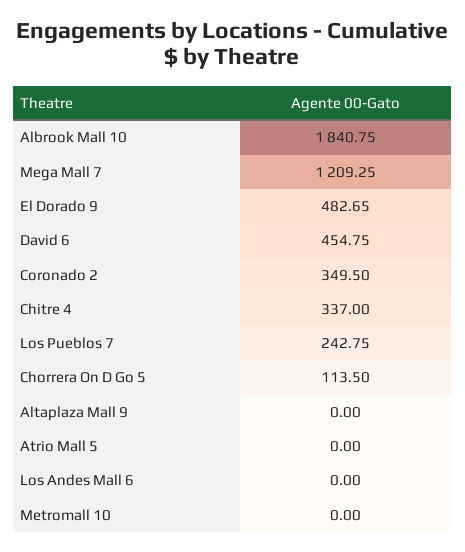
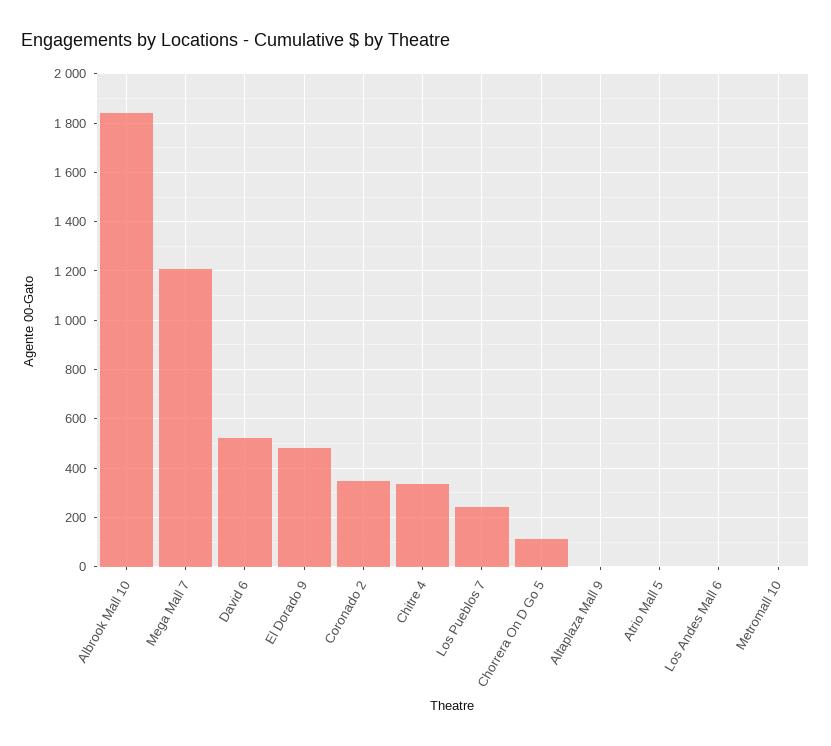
  {
    "Albrook Mall 10": 1840.75,
    "Mega Mall 7": 1209.25,
    "El Dorado 9": 482.65,
-   "David 6": 454.75,
+   "David 6": 525,
    "Coronado 2": 349.5,
    "Chitre 4": 337,
    "Los Pueblos 7": 242.75,
    "Chorrera On D Go 5": 113.5,
    "Altaplaza Mall 9": 0,
    "Atrio Mall 5": 0,
    "Los Andes Mall 6": 0,
    "Metromall 10": 0
  }

